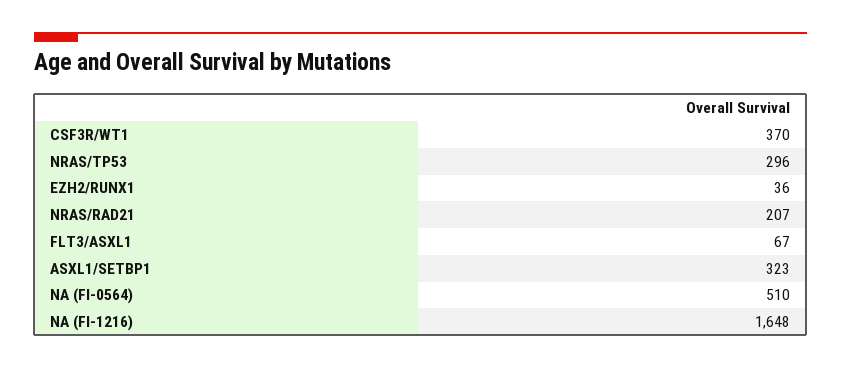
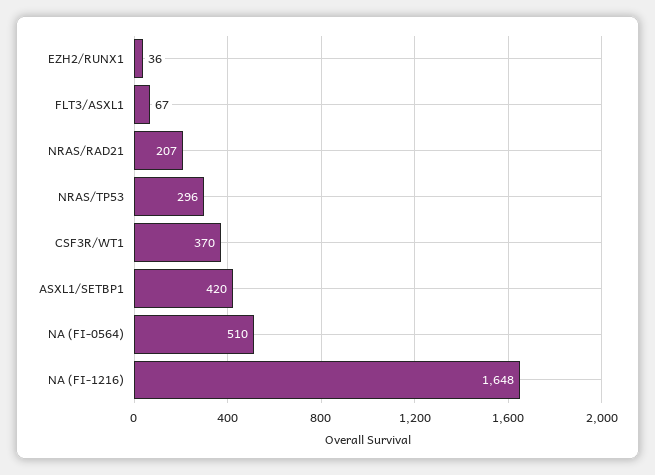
  {
    "CSF3R/WT1": 370,
    "NRAS/TP53": 296,
    "EZH2/RUNX1": 36,
    "NRAS/RAD21": 207,
    "FLT3/ASXL1": 67,
-   "ASXL1/SETBP1": 323,
+   "ASXL1/SETBP1": 420,
    "NA (FI-0564)": 510,
    "NA (FI-1216)": 1648
  }

